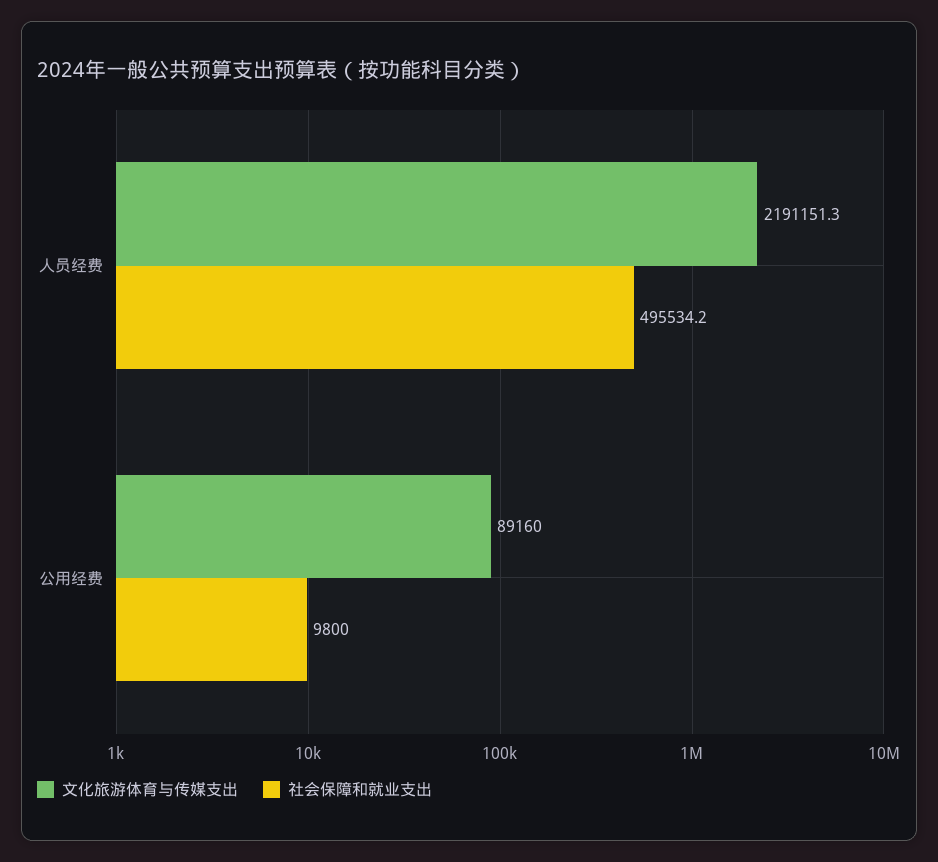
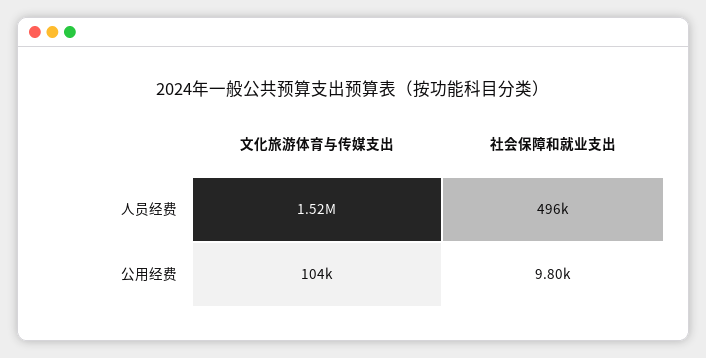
  {
    "文化旅游体育与传媒支出": {
-     "人员经费": 2191151.3,
+     "人员经费": 1520000,
-     "公用经费": 89160
+     "公用经费": 104000
    },
    "社会保障和就业支出": {
      "人员经费": 495534.2,
      "公用经费": 9800
    }
  }

